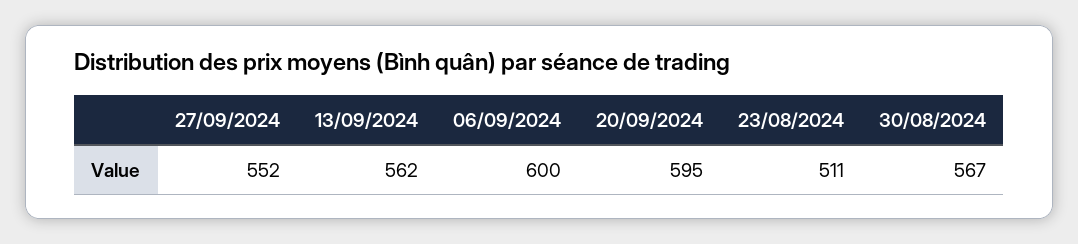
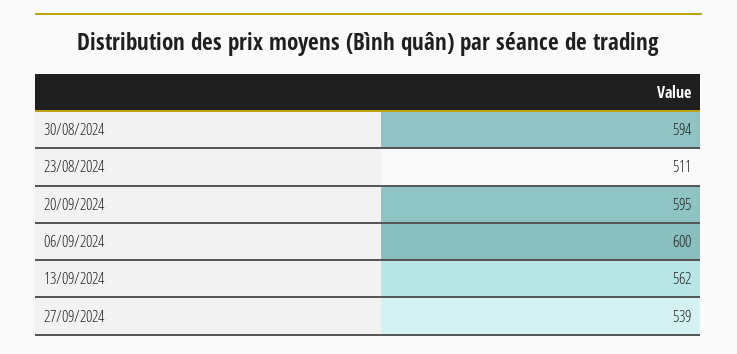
  {
-   "27/09/2024": 552,
+   "27/09/2024": 539,
    "13/09/2024": 562,
    "06/09/2024": 600,
    "20/09/2024": 595,
    "23/08/2024": 511,
-   "30/08/2024": 567
+   "30/08/2024": 594
  }

